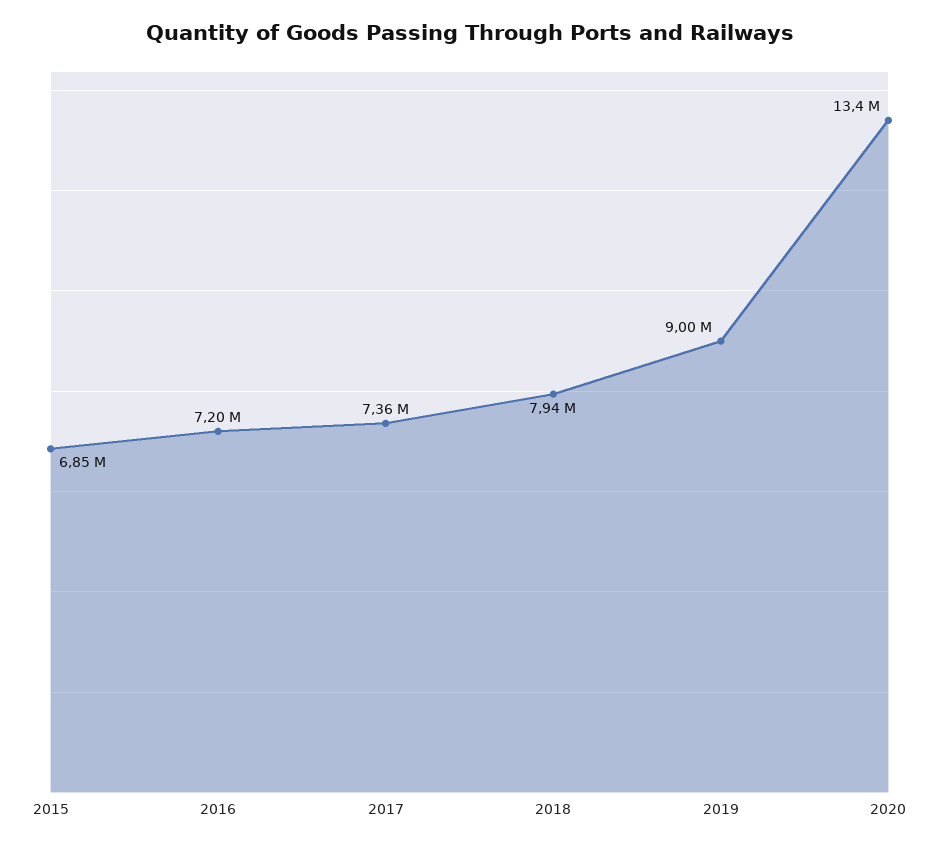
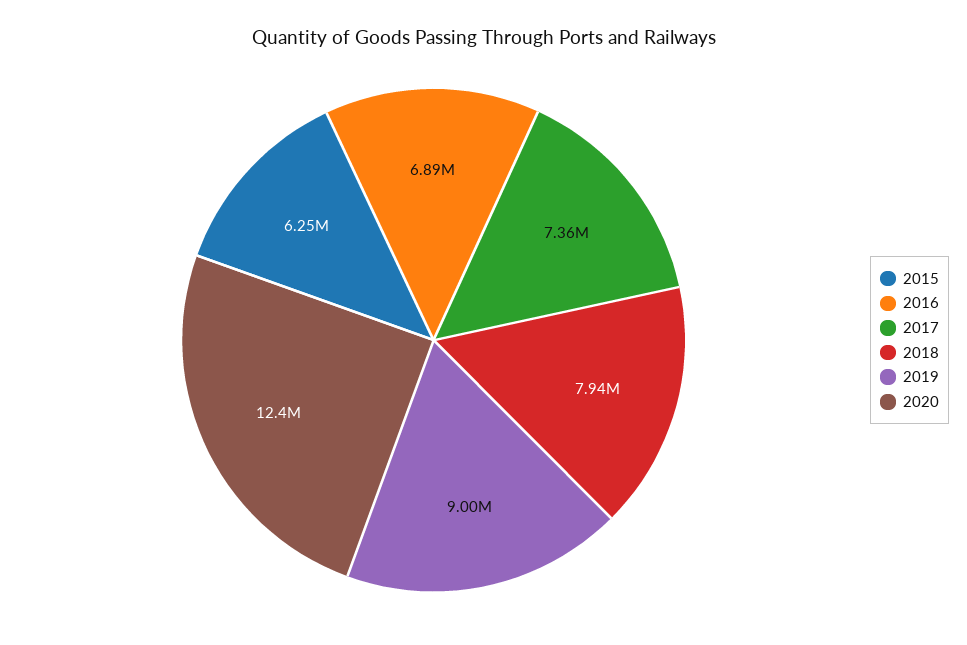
  {
-   "2015": 6850000,
+   "2015": 6250000,
-   "2016": 7200000,
+   "2016": 6890000,
    "2017": 7360000,
    "2018": 7940000,
    "2019": 9000000,
-   "2020": 13400000
+   "2020": 12400000
  }

